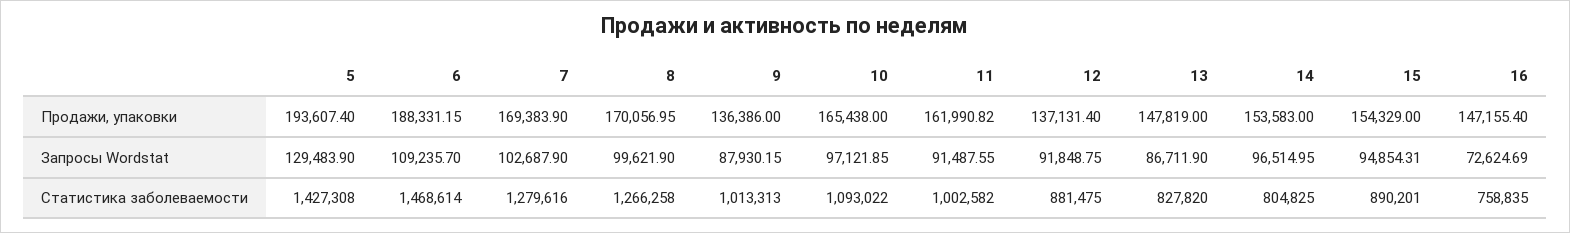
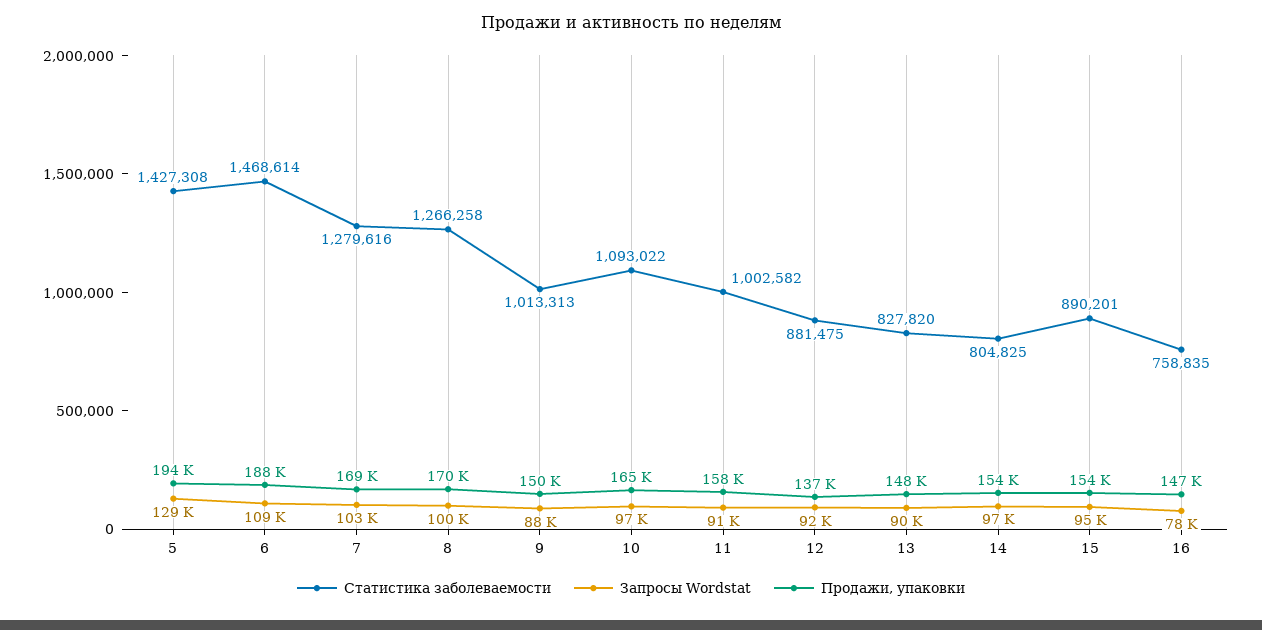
  {
    "Продажи, упаковки": {
      "5": 193607.4,
      "6": 188331.15,
      "7": 169383.9,
      "8": 170056.95,
-     "9": 136386,
+     "9": 150000,
      "10": 165438,
-     "11": 161990.82,
+     "11": 158000,
      "12": 137131.4,
      "13": 147819,
      "14": 153583,
      "15": 154329,
      "16": 147155.4
    },
    "Запросы Wordstat": {
      "5": 129483.9,
      "6": 109235.7,
      "7": 102687.9,
      "8": 99621.9,
      "9": 87930.15,
      "10": 97121.85,
      "11": 91487.55,
      "12": 91848.75,
-     "13": 86711.9,
+     "13": 90000,
      "14": 96514.95,
      "15": 94854.31,
-     "16": 72624.69
+     "16": 78000
    },
    "Статистика заболеваемости": {
      "5": 1427308,
      "6": 1468614,
      "7": 1279616,
      "8": 1266258,
      "9": 1013313,
      "10": 1093022,
      "11": 1002582,
      "12": 881475,
      "13": 827820,
      "14": 804825,
      "15": 890201,
      "16": 758835
    }
  }

